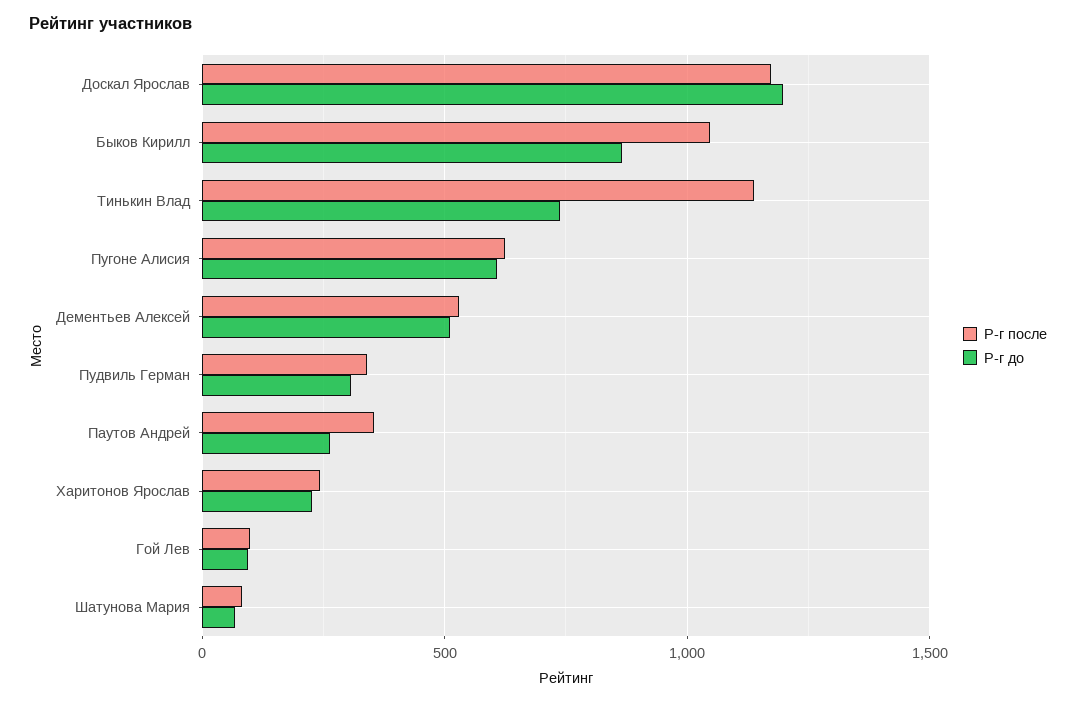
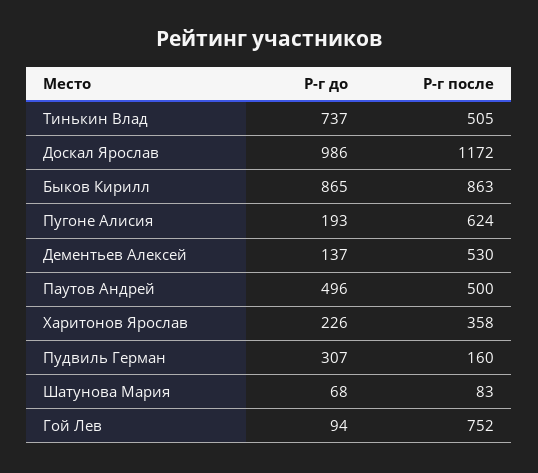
  {
    "Р-г после": {
      "Доскал Ярослав": 1172,
-     "Быков Кирилл": 1050,
+     "Быков Кирилл": 863,
-     "Тинькин Влад": 1150,
+     "Тинькин Влад": 505,
      "Пугоне Алисия": 624,
      "Дементьев Алексей": 530,
-     "Пудвиль Герман": 350,
+     "Пудвиль Герман": 160,
-     "Паутов Андрей": 350,
+     "Паутов Андрей": 500,
-     "Харитонов Ярослав": 250,
+     "Харитонов Ярослав": 358,
-     "Гой Лев": 100,
+     "Гой Лев": 752,
      "Шатунова Мария": 83
    },
    "Р-г до": {
-     "Доскал Ярослав": 1200,
+     "Доскал Ярослав": 986,
      "Быков Кирилл": 865,
      "Тинькин Влад": 737,
-     "Пугоне Алисия": 600,
+     "Пугоне Алисия": 193,
-     "Дементьев Алексей": 500,
+     "Дементьев Алексей": 137,
      "Пудвиль Герман": 307,
-     "Паутов Андрей": 250,
+     "Паутов Андрей": 496,
      "Харитонов Ярослав": 226,
      "Гой Лев": 94,
      "Шатунова Мария": 68
    }
  }

